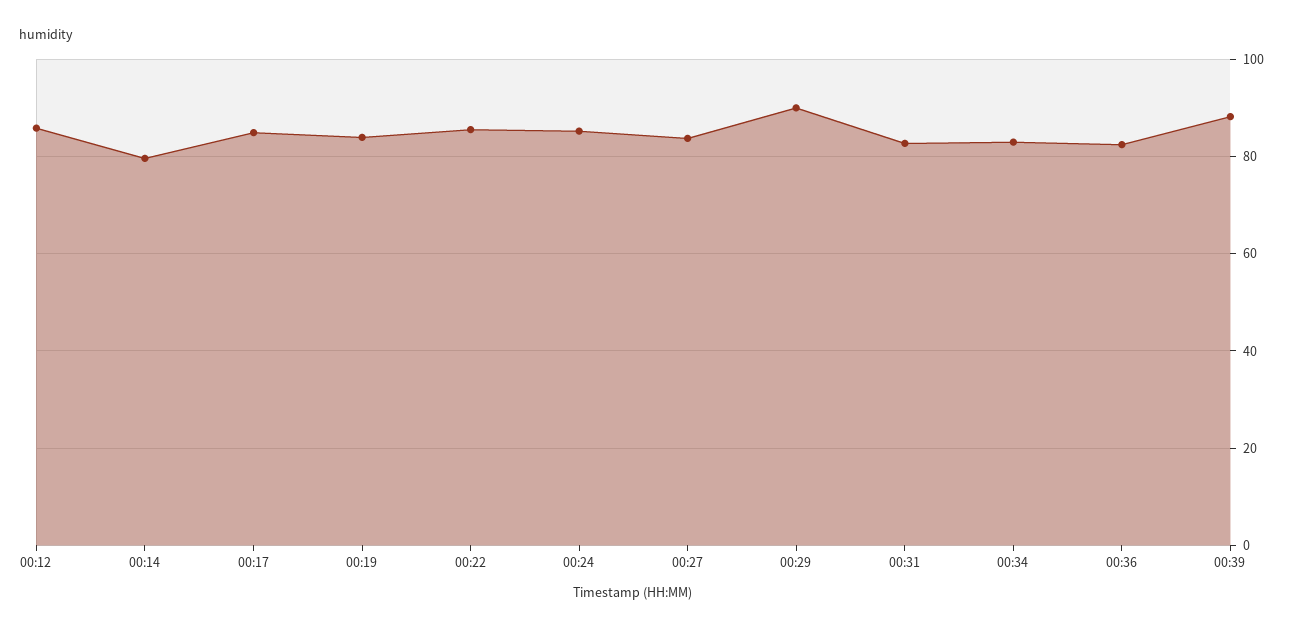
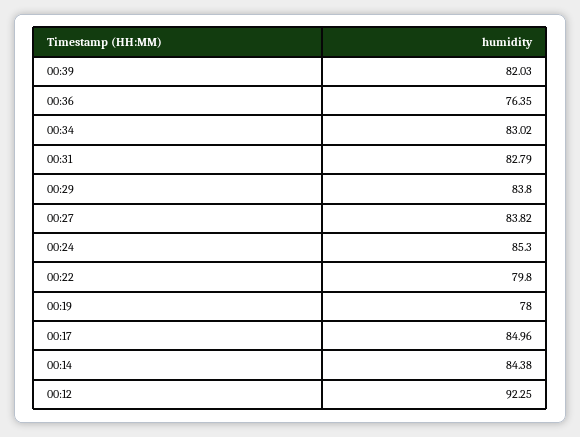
  {
-   "00:12": 86,
+   "00:12": 92.25,
-   "00:14": 80,
+   "00:14": 84.38,
    "00:17": 84.96,
-   "00:19": 84,
+   "00:19": 78,
-   "00:22": 86,
+   "00:22": 79.8,
    "00:24": 85.3,
    "00:27": 83.82,
-   "00:29": 90,
+   "00:29": 83.8,
    "00:31": 82.79,
    "00:34": 83.02,
-   "00:36": 82,
+   "00:36": 76.35,
-   "00:39": 88
+   "00:39": 82.03
  }

